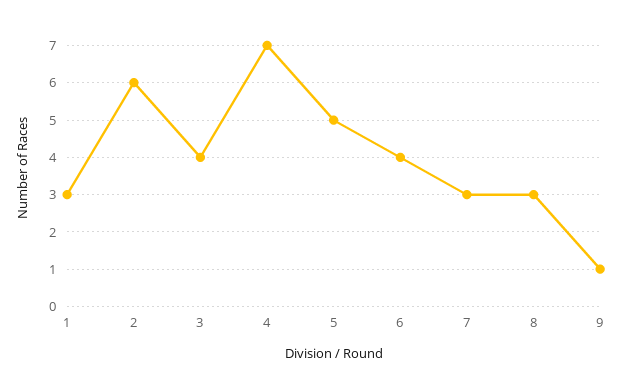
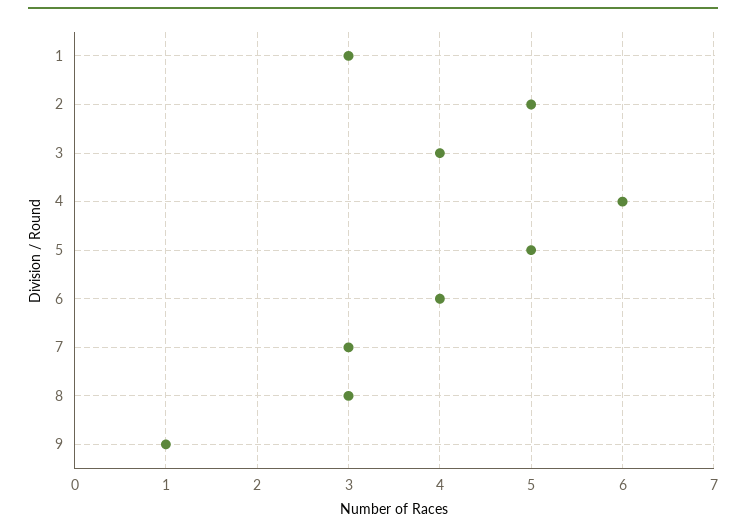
  {
    "1": 3,
-   "2": 6,
+   "2": 5,
    "3": 4,
-   "4": 7,
+   "4": 6,
    "5": 5,
    "6": 4,
    "7": 3,
    "8": 3,
    "9": 1
  }

